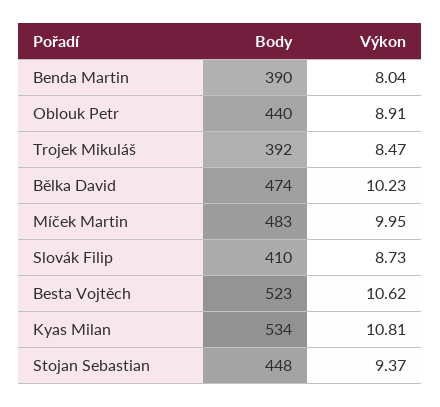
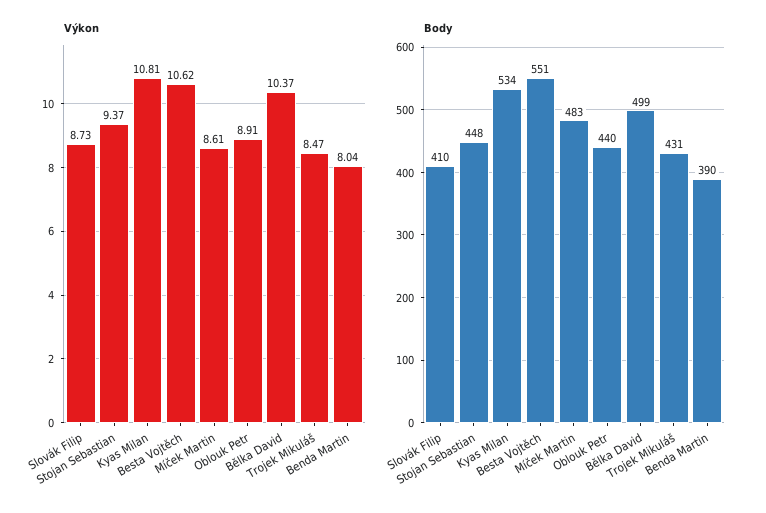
  {
    "Body": {
      "Benda Martin": 390,
      "Oblouk Petr": 440,
-     "Trojek Mikuláš": 392,
+     "Trojek Mikuláš": 431,
-     "Bělka David": 474,
+     "Bělka David": 499,
      "Míček Martin": 483,
      "Slovák Filip": 410,
-     "Besta Vojtěch": 523,
+     "Besta Vojtěch": 551,
      "Kyas Milan": 534,
      "Stojan Sebastian": 448
    },
    "Výkon": {
      "Benda Martin": 8.04,
      "Oblouk Petr": 8.91,
      "Trojek Mikuláš": 8.47,
-     "Bělka David": 10.23,
+     "Bělka David": 10.37,
-     "Míček Martin": 9.95,
+     "Míček Martin": 8.61,
      "Slovák Filip": 8.73,
      "Besta Vojtěch": 10.62,
      "Kyas Milan": 10.81,
      "Stojan Sebastian": 9.37
    }
  }

